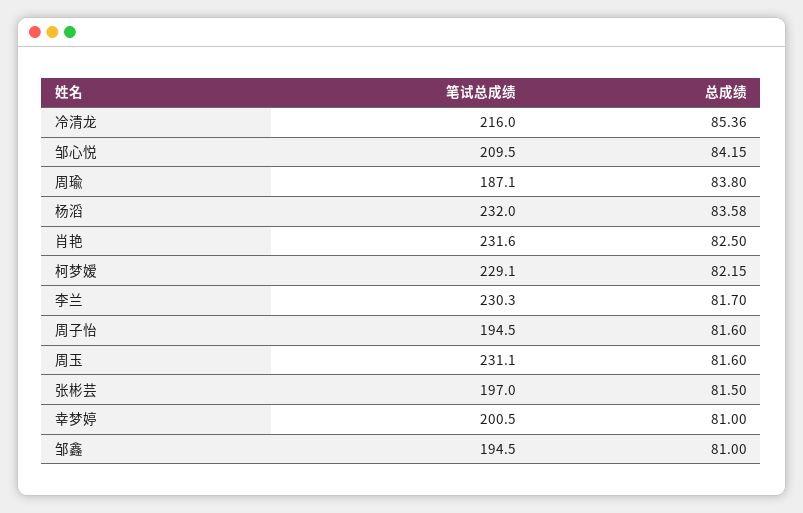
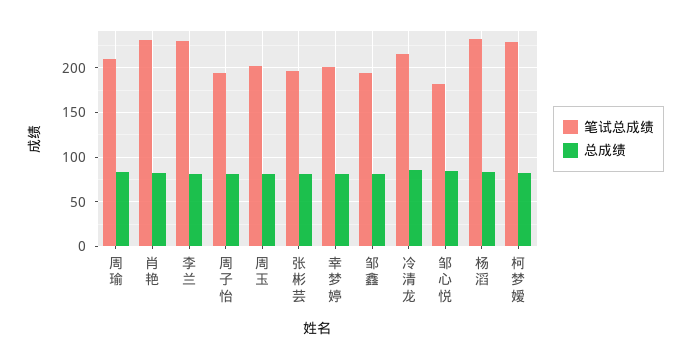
  {
    "笔试总成绩": {
      "冷清龙": 216,
-     "邹心悦": 209.5,
+     "邹心悦": 180,
-     "周瑜": 187.1,
+     "周瑜": 210,
      "杨滔": 232,
      "肖艳": 231.6,
      "柯梦嫒": 229.1,
      "李兰": 230.3,
      "周子怡": 194.5,
-     "周玉": 231.1,
+     "周玉": 200,
      "张彬芸": 197,
      "幸梦婷": 200.5,
      "邹鑫": 194.5
    },
    "总成绩": {
      "冷清龙": 85.36,
      "邹心悦": 84.15,
      "周瑜": 83.8,
      "杨滔": 83.58,
      "肖艳": 82.5,
      "柯梦嫒": 82.15,
      "李兰": 81.7,
      "周子怡": 81.6,
      "周玉": 81.6,
      "张彬芸": 81.5,
      "幸梦婷": 81,
      "邹鑫": 81
    }
  }

